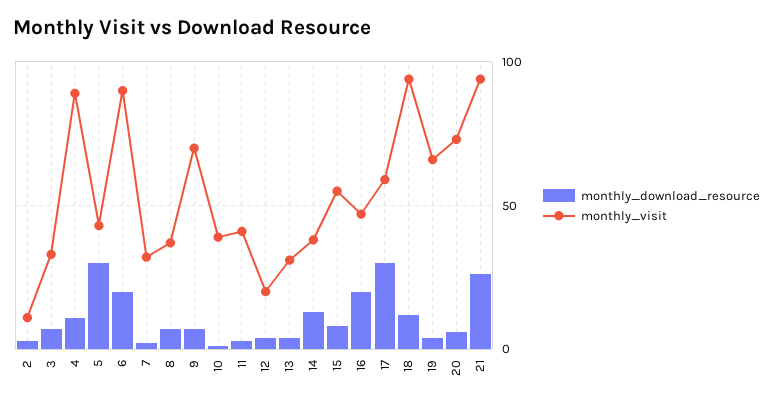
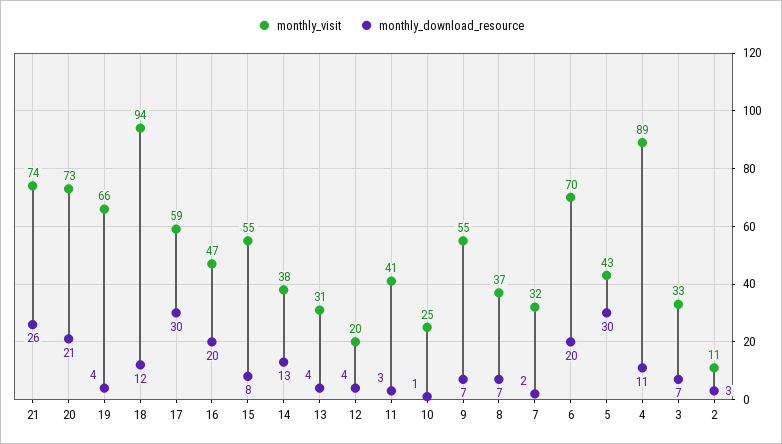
  {
    "monthly_download_resource": {
      "2": 3,
      "3": 7,
      "4": 11,
      "5": 30,
      "6": 20,
      "7": 2,
      "8": 7,
      "9": 7,
      "10": 1,
      "11": 3,
      "12": 4,
      "13": 4,
      "14": 13,
      "15": 8,
      "16": 20,
      "17": 30,
      "18": 12,
      "19": 4,
-     "20": 5,
+     "20": 21,
      "21": 26
    },
    "monthly_visit": {
      "2": 11,
      "3": 33,
      "4": 89,
      "5": 43,
-     "6": 90,
+     "6": 70,
      "7": 32,
      "8": 37,
-     "9": 70,
+     "9": 55,
-     "10": 40,
+     "10": 25,
      "11": 41,
      "12": 20,
      "13": 31,
      "14": 38,
      "15": 55,
      "16": 47,
      "17": 59,
      "18": 94,
      "19": 66,
      "20": 73,
-     "21": 95
+     "21": 74
    }
  }

